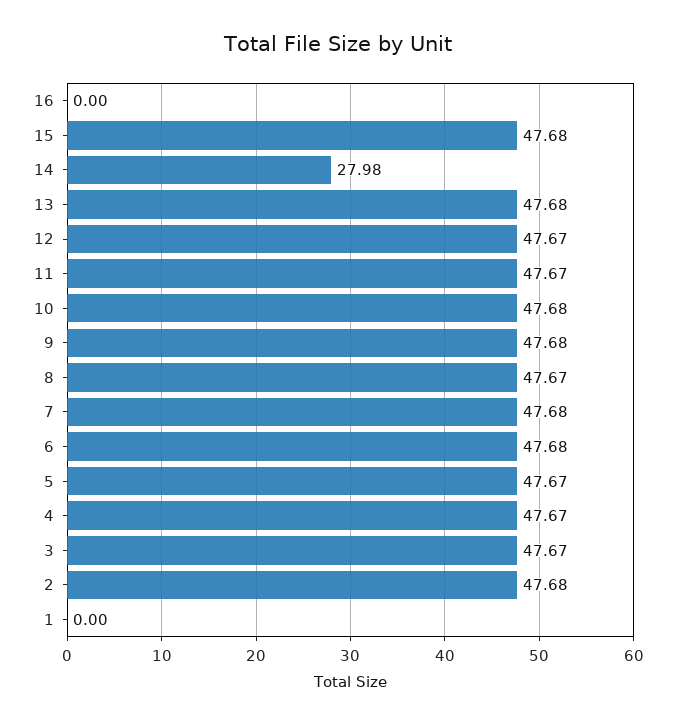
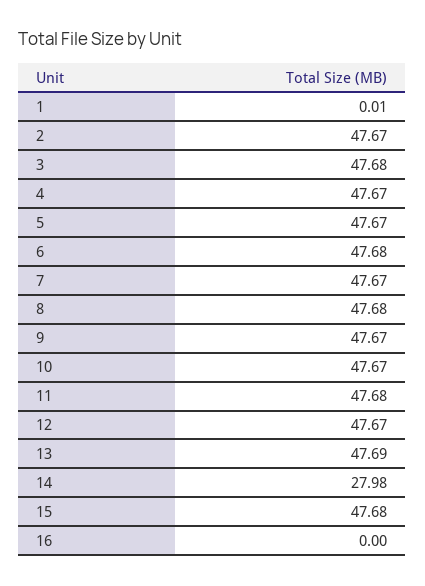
  {
    "16": 0,
    "15": 47.68,
    "14": 27.98,
-   "13": 47.68,
+   "13": 47.69,
    "12": 47.67,
-   "11": 47.67,
+   "11": 47.68,
-   "10": 47.68,
+   "10": 47.67,
-   "9": 47.68,
+   "9": 47.67,
-   "8": 47.67,
+   "8": 47.68,
-   "7": 47.68,
+   "7": 47.67,
    "6": 47.68,
    "5": 47.67,
    "4": 47.67,
-   "3": 47.67,
+   "3": 47.68,
-   "2": 47.68,
+   "2": 47.67,
-   "1": 0
+   "1": 0.01
  }

